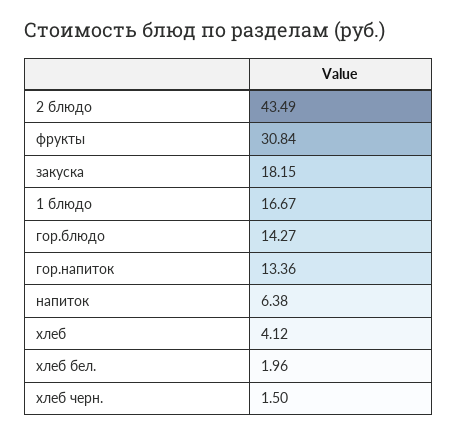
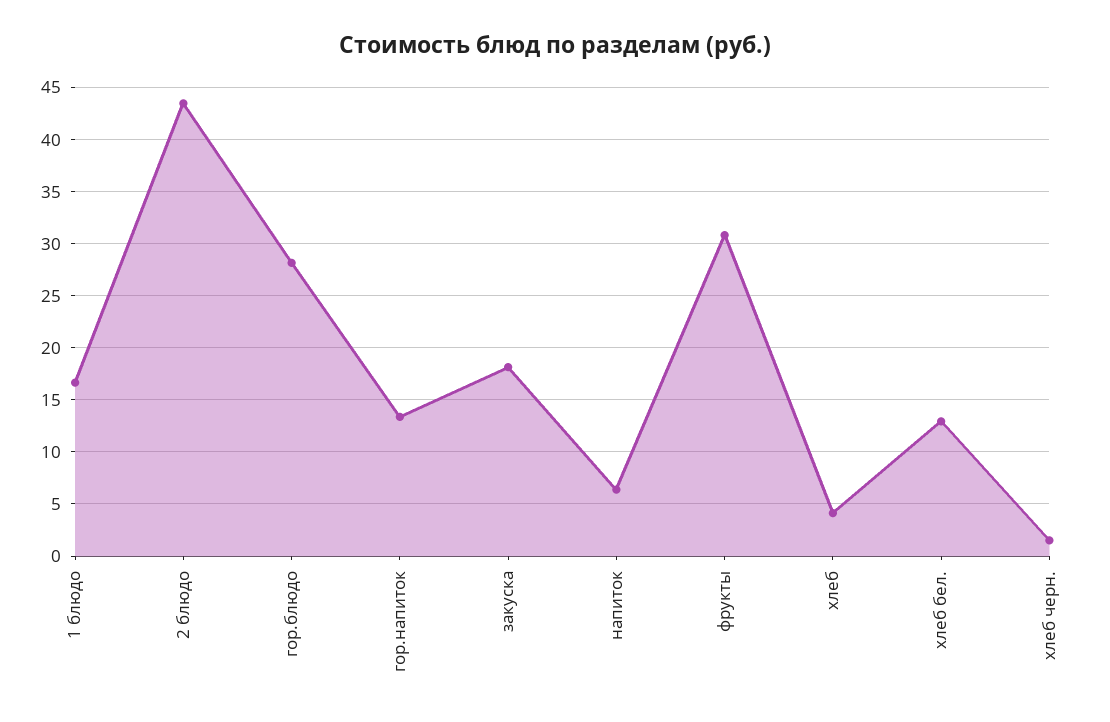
  {
    "2 блюдо": 43.49,
    "фрукты": 30.84,
    "закуска": 18.15,
    "1 блюдо": 16.67,
-   "гор.блюдо": 14.27,
+   "гор.блюдо": 28,
    "гор.напиток": 13.36,
    "напиток": 6.38,
    "хлеб": 4.12,
-   "хлеб бел.": 1.96,
+   "хлеб бел.": 13,
    "хлеб черн.": 1.5
  }

